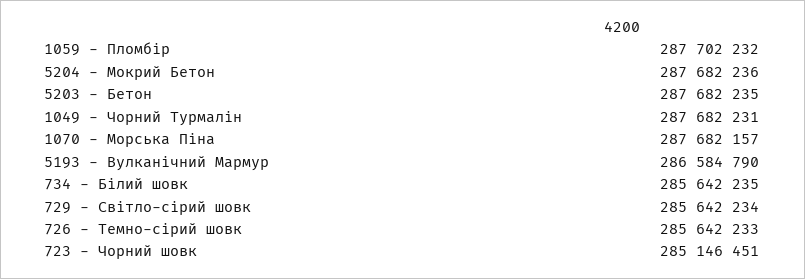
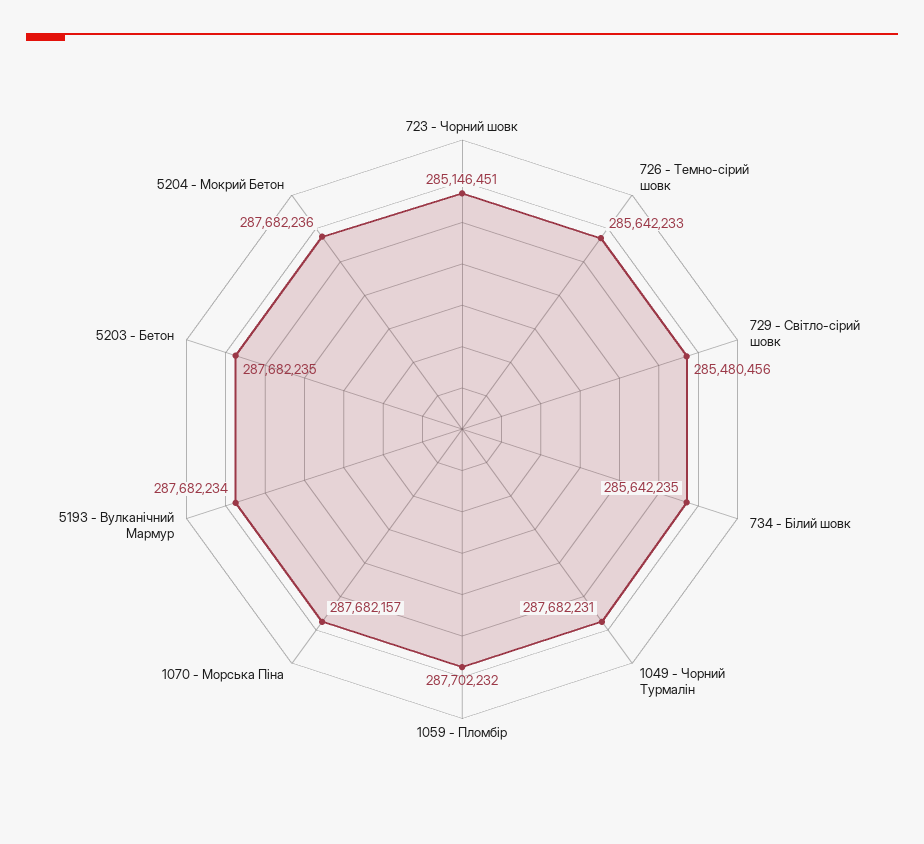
  {
    "1059 - Пломбір": 287702232,
    "5204 - Мокрий Бетон": 287682236,
    "5203 - Бетон": 287682235,
    "1049 - Чорний Турмалін": 287682231,
    "1070 - Морська Піна": 287682157,
-   "5193 - Вулканічний Мармур": 286584790,
+   "5193 - Вулканічний Мармур": 287682234,
    "734 - Білий шовк": 285642235,
-   "729 - Світло-сірий шовк": 285642234,
+   "729 - Світло-сірий шовк": 285480456,
    "726 - Темно-сірий шовк": 285642233,
    "723 - Чорний шовк": 285146451
  }

